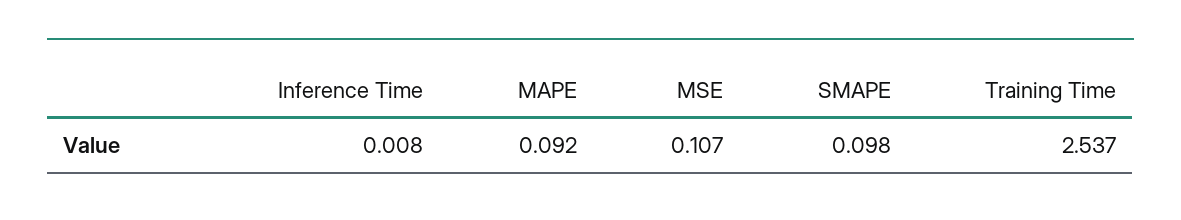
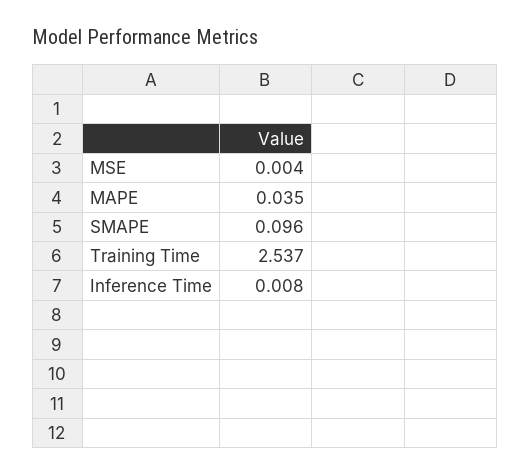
  {
    "Inference Time": 0.008,
-   "MAPE": 0.092,
+   "MAPE": 0.035,
-   "MSE": 0.107,
+   "MSE": 0.004,
-   "SMAPE": 0.098,
+   "SMAPE": 0.096,
    "Training Time": 2.537
  }

